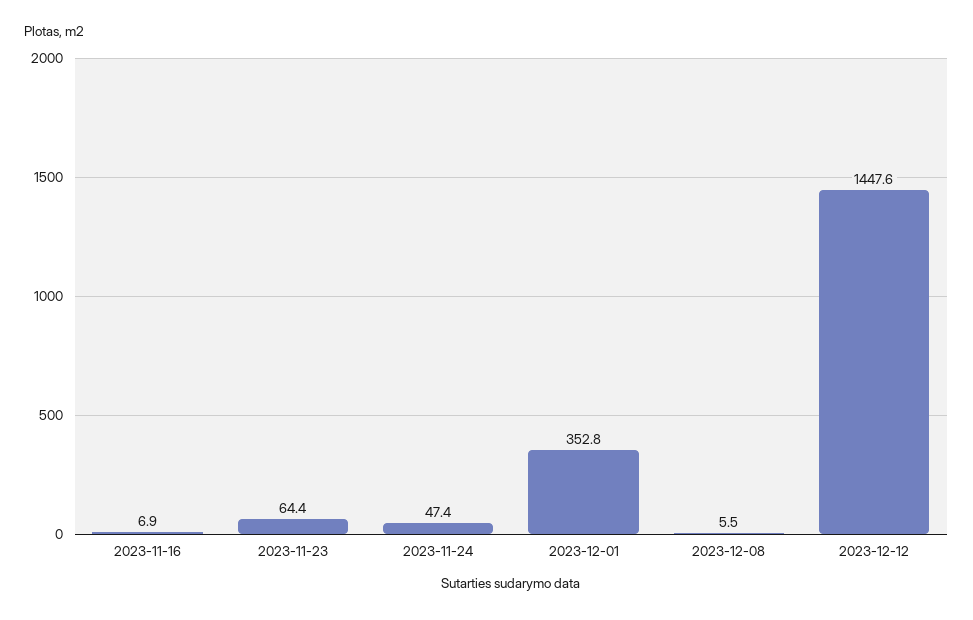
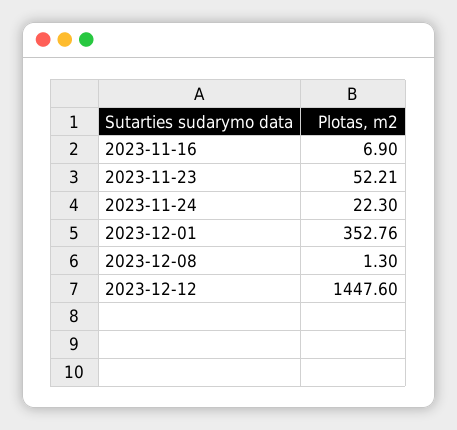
  {
    "2023-11-16": 6.9,
-   "2023-11-23": 64.4,
+   "2023-11-23": 52.21,
-   "2023-11-24": 47.4,
+   "2023-11-24": 22.3,
    "2023-12-01": 352.76,
-   "2023-12-08": 5.5,
+   "2023-12-08": 1.3,
    "2023-12-12": 1447.6
  }

